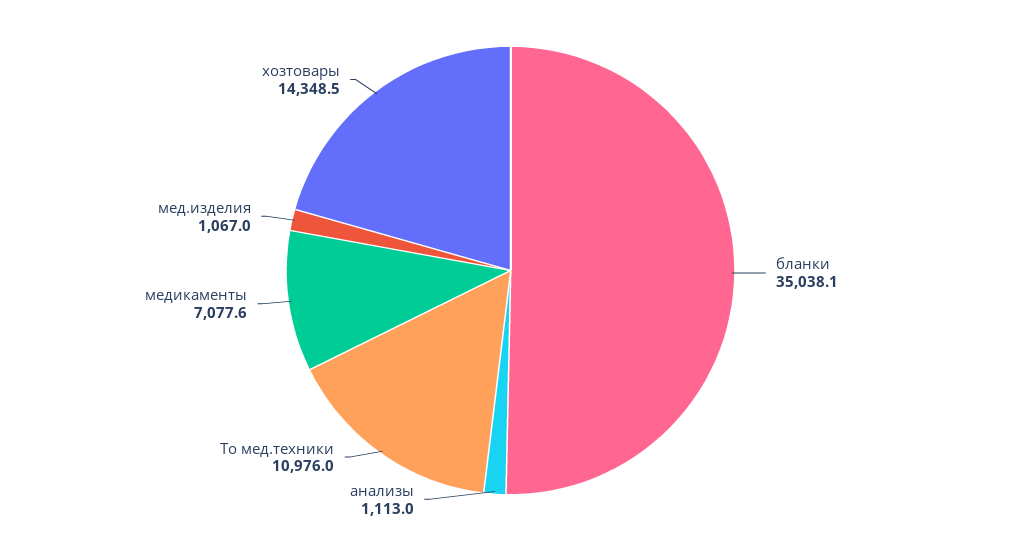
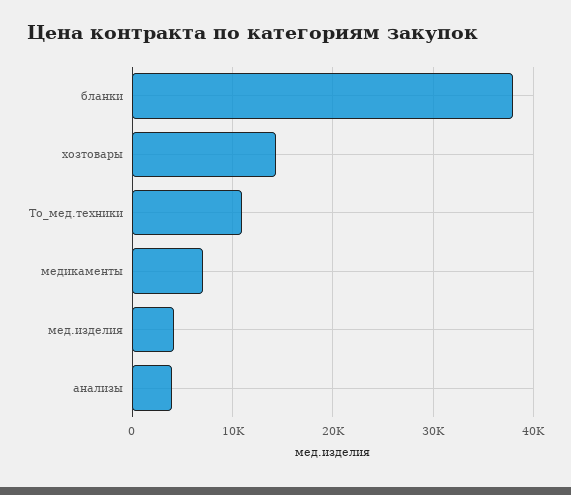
  {
-   "бланки": 35038.1,
+   "бланки": 38000,
-   "анализы": 1113,
+   "анализы": 4000,
    "То мед.техники": 10976,
    "медикаменты": 7077.6,
-   "мед.изделия": 1067,
+   "мед.изделия": 4000,
    "хозтовары": 14348.5
  }

